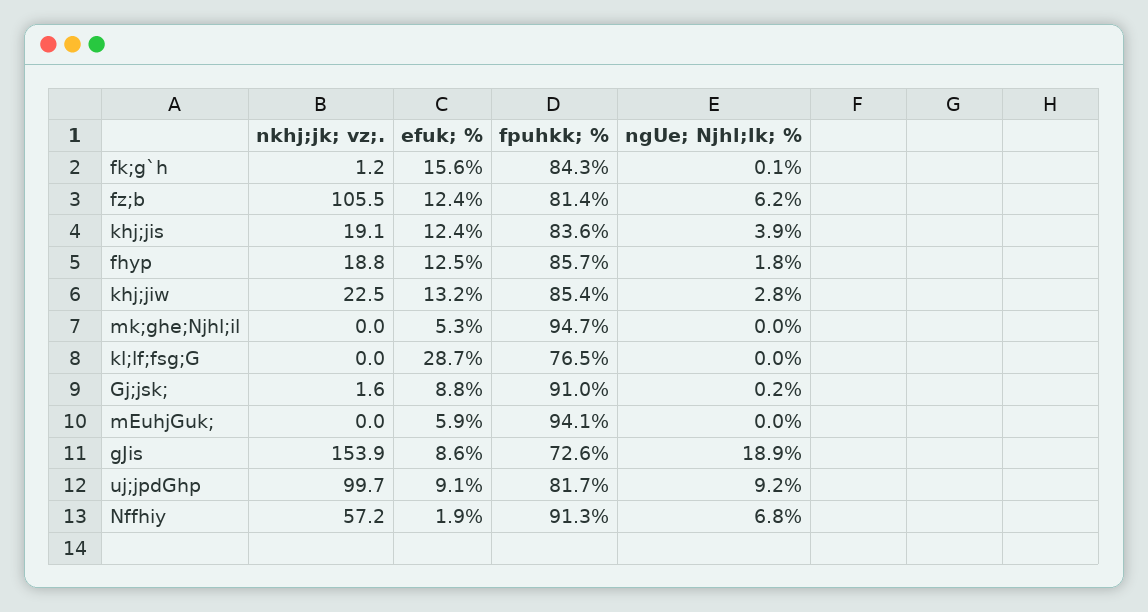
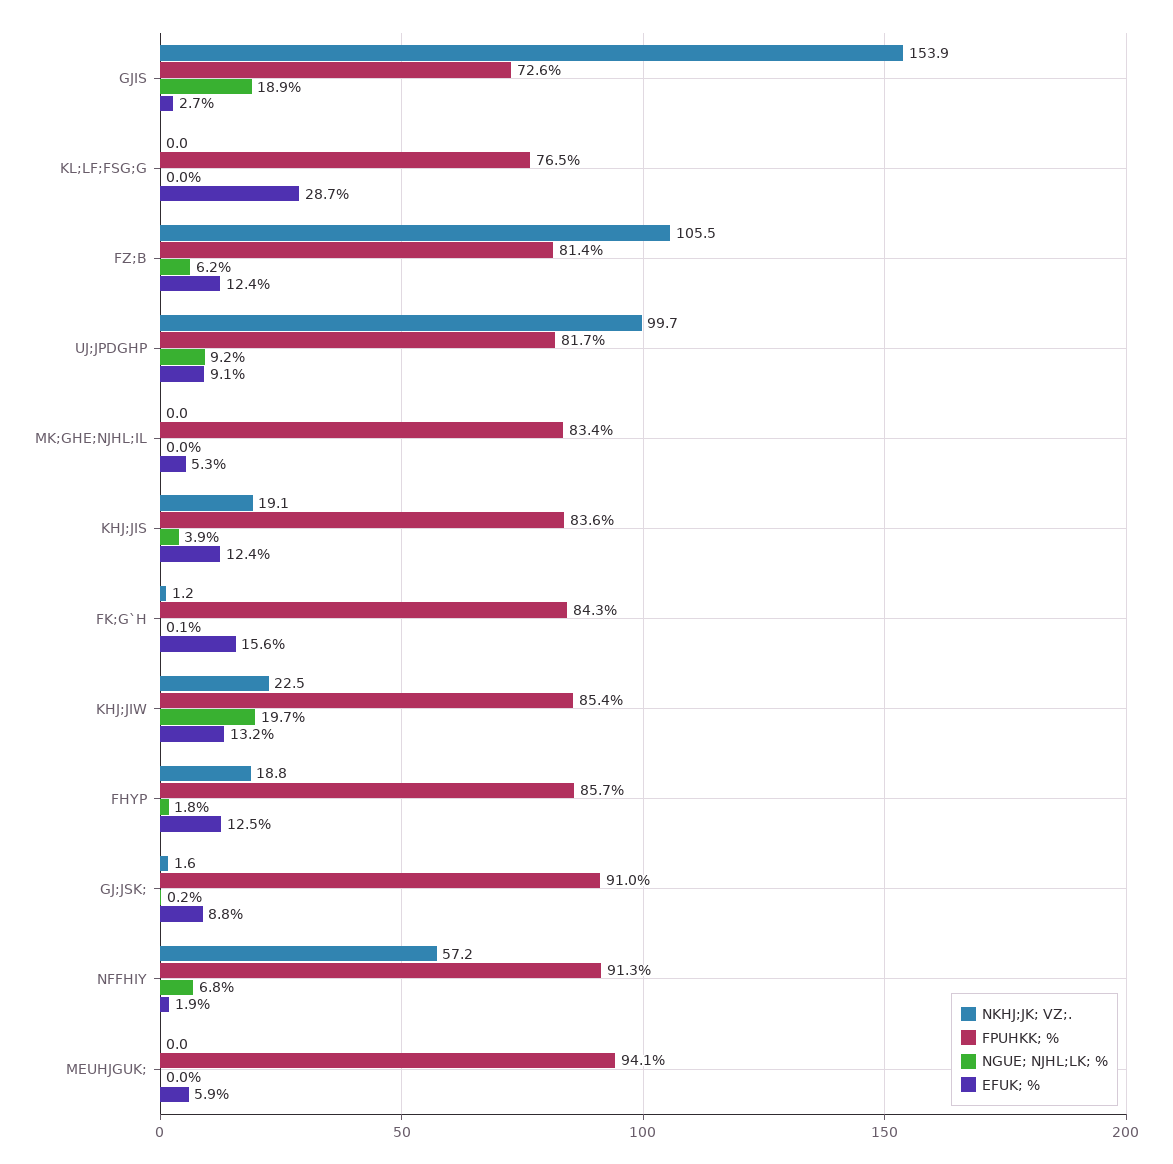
  {
    "nkhj;jk; vz;.": {
      "fk;g`h": 1.2,
      "fz;b": 105.5,
      "khj;jis": 19.1,
      "fhyp": 18.8,
      "khj;jiw": 22.5,
      "mk;ghe;Njhl;il": 0,
      "kl;lf;fsg;G": 0,
      "Gj;jsk;": 1.6,
      "mEuhjGuk;": 0,
      "gJis": 153.9,
      "uj;jpdGhp": 99.7,
      "Nffhiy": 57.2
    },
    "efuk; %": {
      "fk;g`h": 15.6,
      "fz;b": 12.4,
      "khj;jis": 12.4,
      "fhyp": 12.5,
      "khj;jiw": 13.2,
      "mk;ghe;Njhl;il": 5.3,
      "kl;lf;fsg;G": 28.7,
      "Gj;jsk;": 8.8,
      "mEuhjGuk;": 5.9,
-     "gJis": 8.6,
+     "gJis": 2.7,
      "uj;jpdGhp": 9.1,
      "Nffhiy": 1.9
    },
    "fpuhkk; %": {
      "fk;g`h": 84.3,
      "fz;b": 81.4,
      "khj;jis": 83.6,
      "fhyp": 85.7,
      "khj;jiw": 85.4,
-     "mk;ghe;Njhl;il": 94.7,
+     "mk;ghe;Njhl;il": 83.4,
      "kl;lf;fsg;G": 76.5,
      "Gj;jsk;": 91,
      "mEuhjGuk;": 94.1,
      "gJis": 72.6,
      "uj;jpdGhp": 81.7,
      "Nffhiy": 91.3
    },
    "ngUe; Njhl;lk; %": {
      "fk;g`h": 0.1,
      "fz;b": 6.2,
      "khj;jis": 3.9,
      "fhyp": 1.8,
-     "khj;jiw": 2.8,
+     "khj;jiw": 19.7,
      "mk;ghe;Njhl;il": 0,
      "kl;lf;fsg;G": 0,
      "Gj;jsk;": 0.2,
      "mEuhjGuk;": 0,
      "gJis": 18.9,
      "uj;jpdGhp": 9.2,
      "Nffhiy": 6.8
    }
  }

